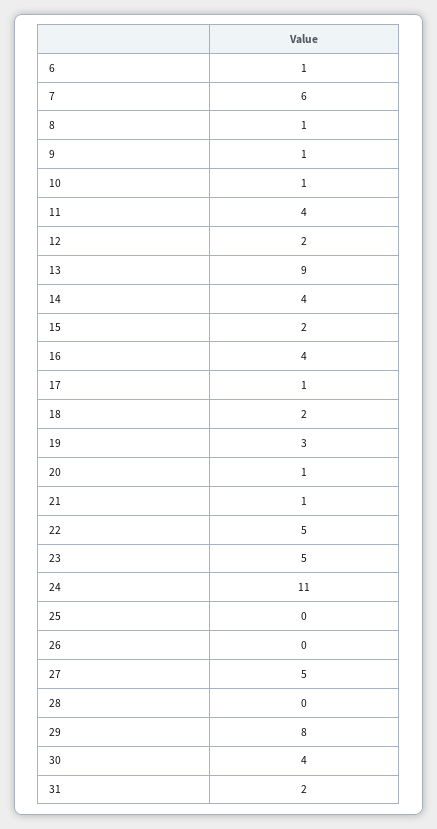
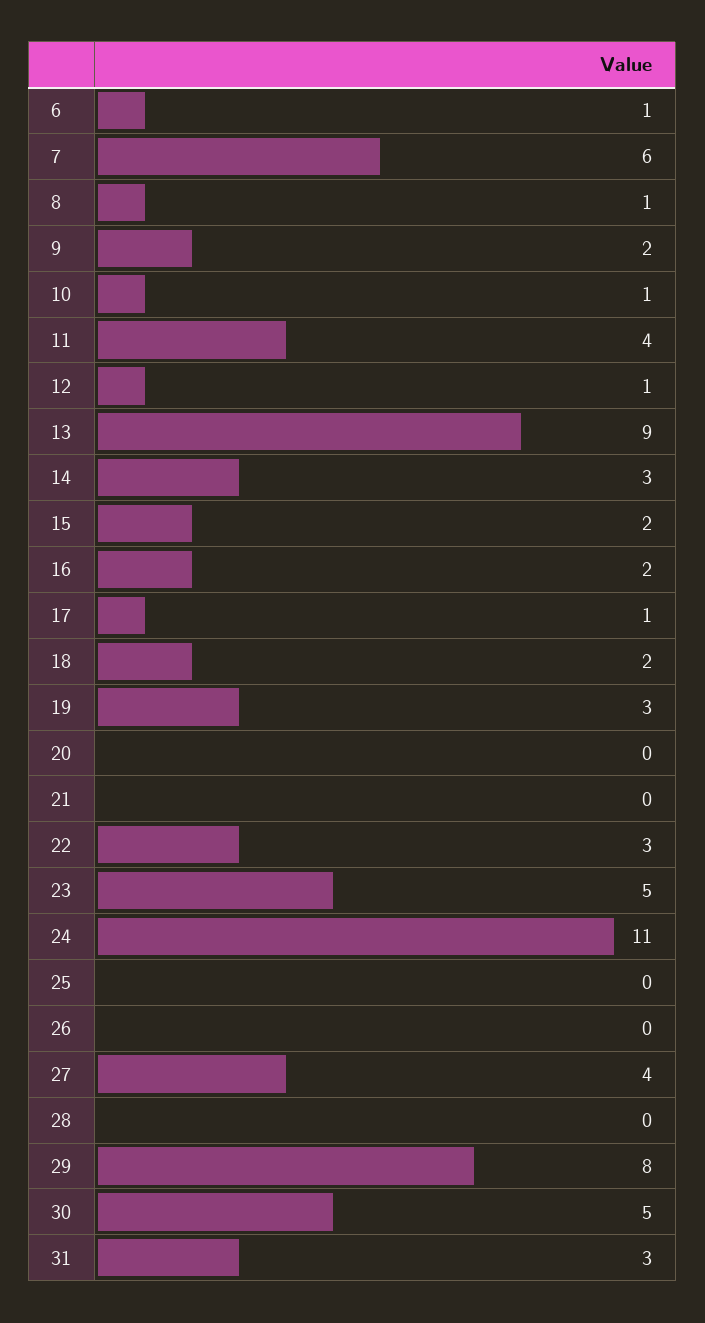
  {
    "6": 1,
    "7": 6,
    "8": 1,
-   "9": 1,
+   "9": 2,
    "10": 1,
    "11": 4,
-   "12": 2,
+   "12": 1,
    "13": 9,
-   "14": 4,
+   "14": 3,
    "15": 2,
-   "16": 4,
+   "16": 2,
    "17": 1,
    "18": 2,
    "19": 3,
-   "20": 1,
+   "20": 0,
-   "21": 1,
+   "21": 0,
-   "22": 5,
+   "22": 3,
    "23": 5,
    "24": 11,
    "25": 0,
    "26": 0,
-   "27": 5,
+   "27": 4,
    "28": 0,
    "29": 8,
-   "30": 4,
+   "30": 5,
-   "31": 2
+   "31": 3
  }

